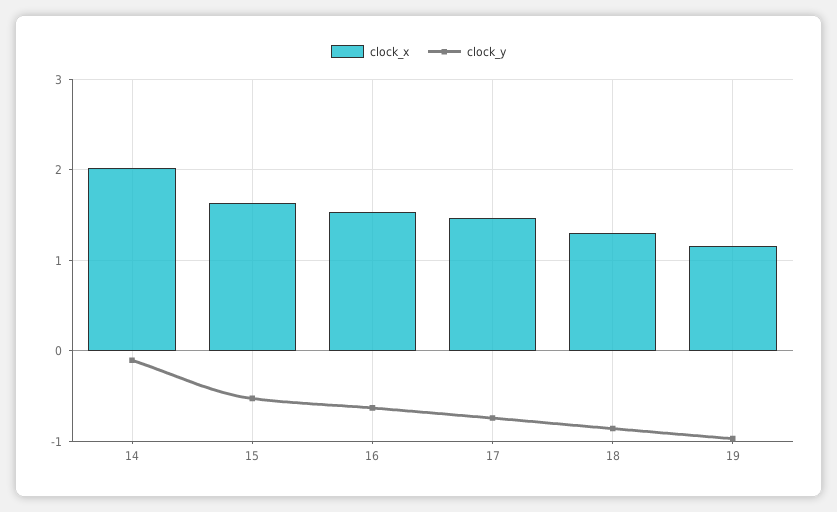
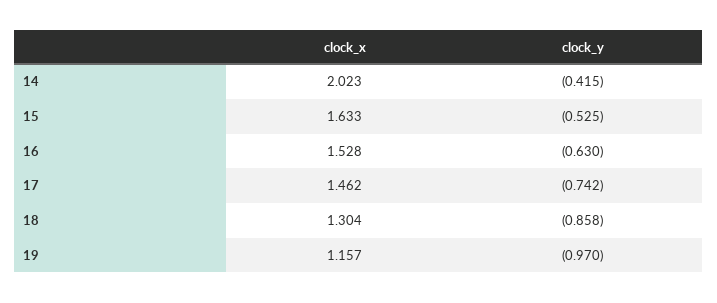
  {
    "clock_x": {
      "14": 2.023,
      "15": 1.633,
      "16": 1.528,
      "17": 1.462,
      "18": 1.304,
      "19": 1.157
    },
    "clock_y": {
-     "14": -0.1,
+     "14": -0.415,
      "15": -0.525,
      "16": -0.63,
      "17": -0.742,
      "18": -0.858,
      "19": -0.97
    }
  }

